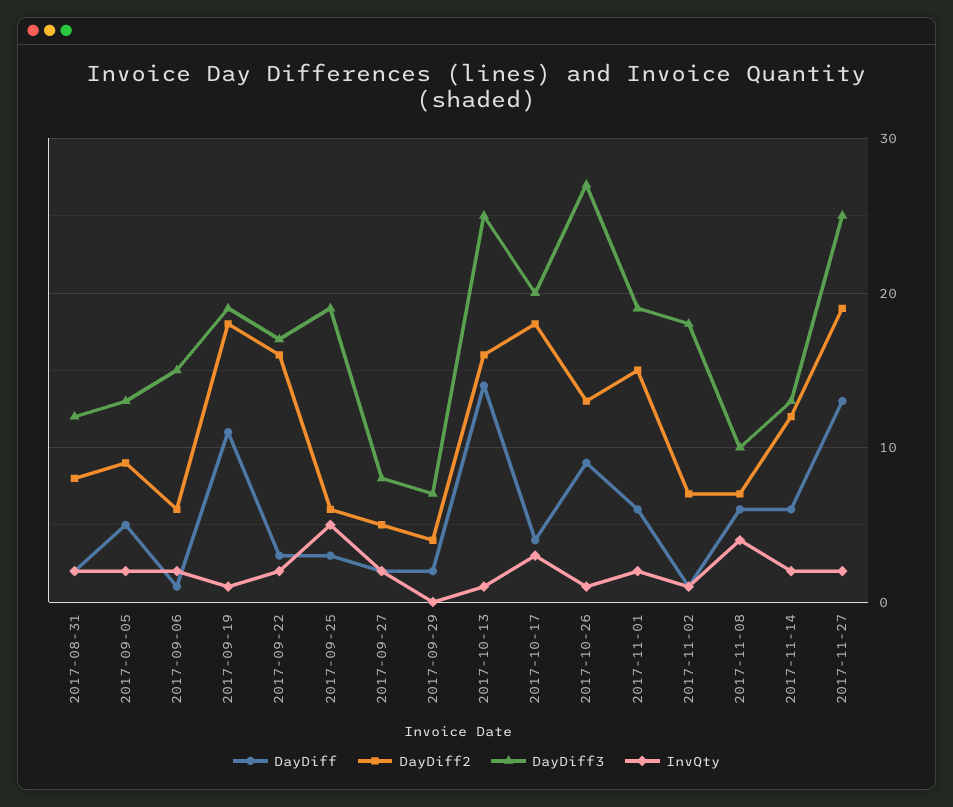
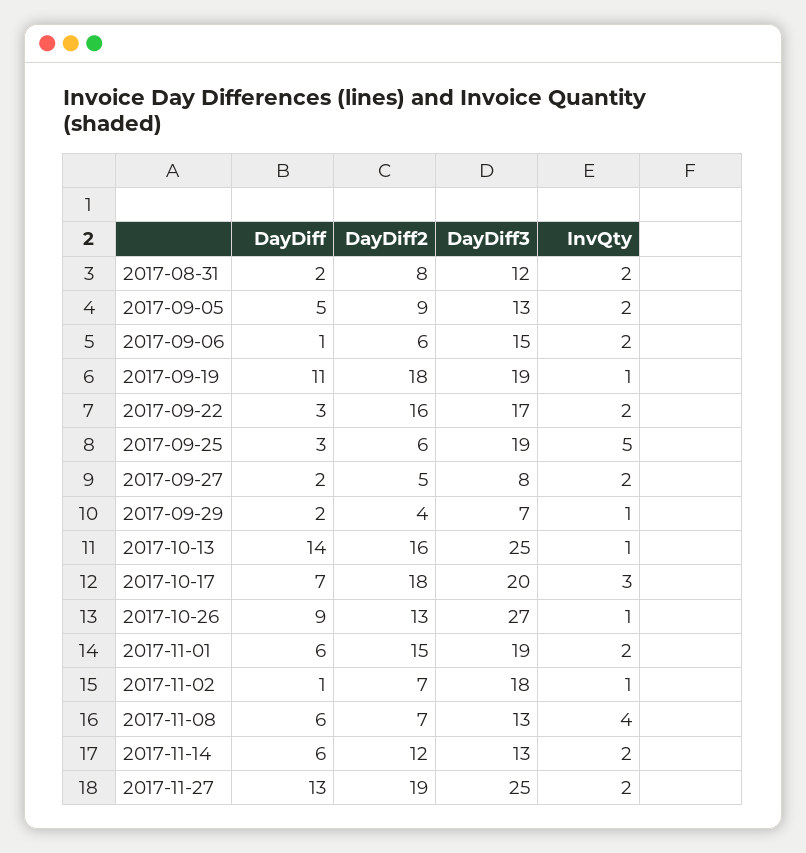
  {
    "DayDiff": {
      "2017-08-31": 2,
      "2017-09-05": 5,
      "2017-09-06": 1,
      "2017-09-19": 11,
      "2017-09-22": 3,
      "2017-09-25": 3,
      "2017-09-27": 2,
      "2017-09-29": 2,
      "2017-10-13": 14,
-     "2017-10-17": 4,
+     "2017-10-17": 7,
      "2017-10-26": 9,
      "2017-11-01": 6,
      "2017-11-02": 1,
      "2017-11-08": 6,
      "2017-11-14": 6,
      "2017-11-27": 13
    },
    "DayDiff2": {
      "2017-08-31": 8,
      "2017-09-05": 9,
      "2017-09-06": 6,
      "2017-09-19": 18,
      "2017-09-22": 16,
      "2017-09-25": 6,
      "2017-09-27": 5,
      "2017-09-29": 4,
      "2017-10-13": 16,
      "2017-10-17": 18,
      "2017-10-26": 13,
      "2017-11-01": 15,
      "2017-11-02": 7,
      "2017-11-08": 7,
      "2017-11-14": 12,
      "2017-11-27": 19
    },
    "DayDiff3": {
      "2017-08-31": 12,
      "2017-09-05": 13,
      "2017-09-06": 15,
      "2017-09-19": 19,
      "2017-09-22": 17,
      "2017-09-25": 19,
      "2017-09-27": 8,
      "2017-09-29": 7,
      "2017-10-13": 25,
      "2017-10-17": 20,
      "2017-10-26": 27,
      "2017-11-01": 19,
      "2017-11-02": 18,
-     "2017-11-08": 10,
+     "2017-11-08": 13,
      "2017-11-14": 13,
      "2017-11-27": 25
    },
    "InvQty": {
      "2017-08-31": 2,
      "2017-09-05": 2,
      "2017-09-06": 2,
      "2017-09-19": 1,
      "2017-09-22": 2,
      "2017-09-25": 5,
      "2017-09-27": 2,
-     "2017-09-29": 0,
+     "2017-09-29": 1,
      "2017-10-13": 1,
      "2017-10-17": 3,
      "2017-10-26": 1,
      "2017-11-01": 2,
      "2017-11-02": 1,
      "2017-11-08": 4,
      "2017-11-14": 2,
      "2017-11-27": 2
    }
  }

